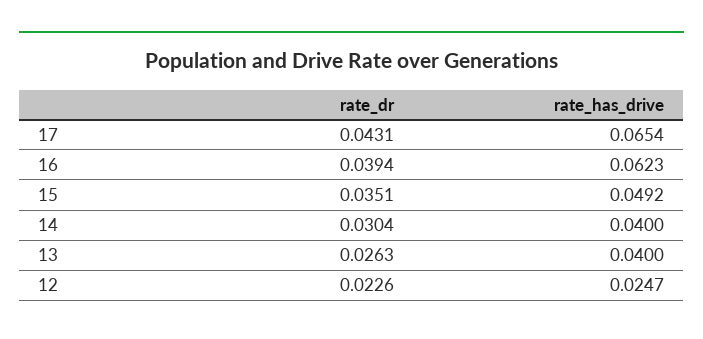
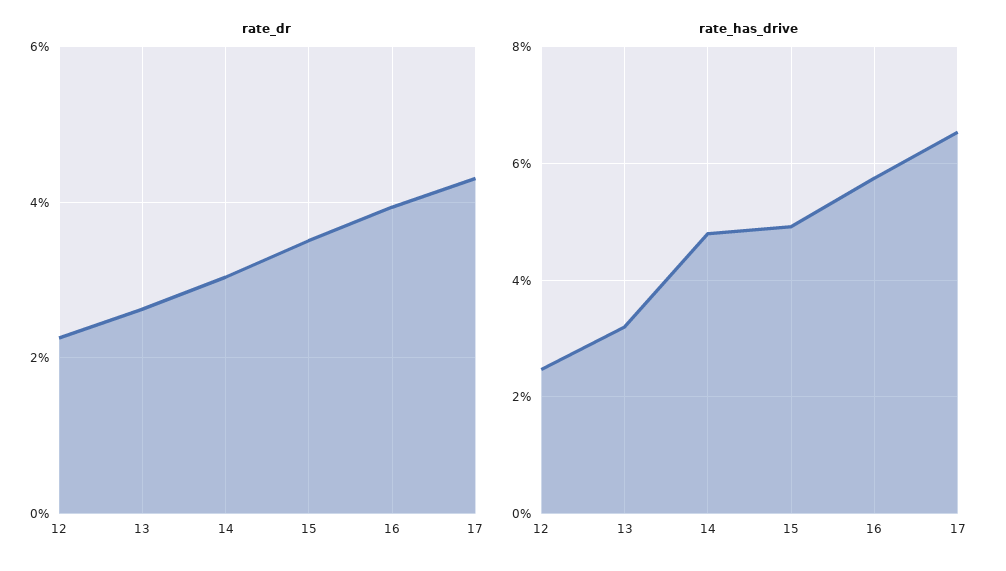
  {
    "rate_dr": {
      "17": 0.0431,
      "16": 0.0394,
      "15": 0.0351,
      "14": 0.0304,
      "13": 0.0263,
      "12": 0.0226
    },
    "rate_has_drive": {
      "17": 0.0654,
-     "16": 0.0623,
+     "16": 0.058,
      "15": 0.0492,
-     "14": 0.04,
+     "14": 0.048,
-     "13": 0.04,
+     "13": 0.032,
      "12": 0.0247
    }
  }

